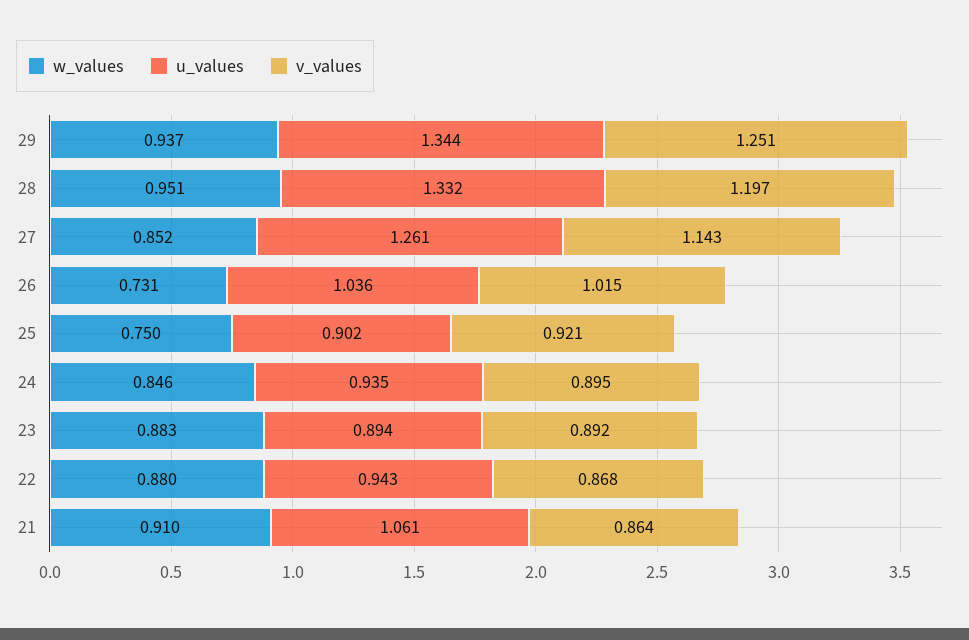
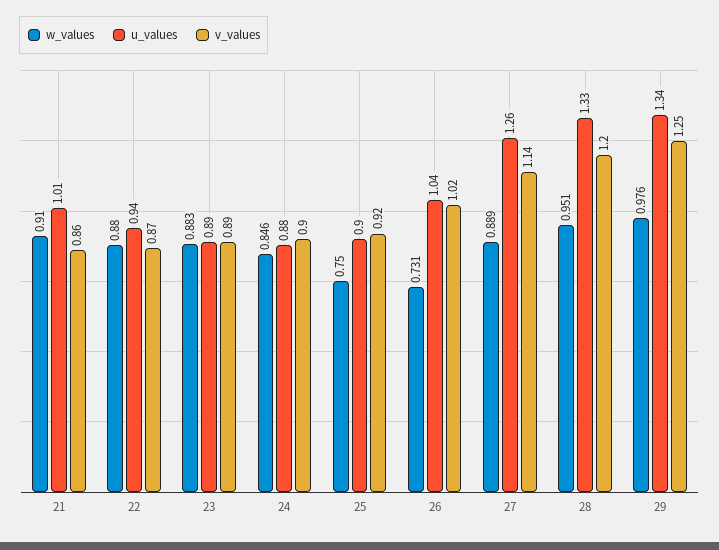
  {
    "w_values": {
-     "29": 0.937,
+     "29": 0.976,
      "28": 0.951,
-     "27": 0.852,
+     "27": 0.889,
      "26": 0.731,
      "25": 0.75,
      "24": 0.846,
      "23": 0.883,
      "22": 0.88,
      "21": 0.91
    },
    "u_values": {
      "29": 1.344,
      "28": 1.332,
      "27": 1.261,
      "26": 1.036,
      "25": 0.902,
-     "24": 0.935,
+     "24": 0.88,
      "23": 0.894,
      "22": 0.943,
-     "21": 1.061
+     "21": 1.01
    },
    "v_values": {
      "29": 1.251,
      "28": 1.197,
      "27": 1.143,
      "26": 1.015,
      "25": 0.921,
      "24": 0.895,
      "23": 0.892,
      "22": 0.868,
      "21": 0.864
    }
  }

